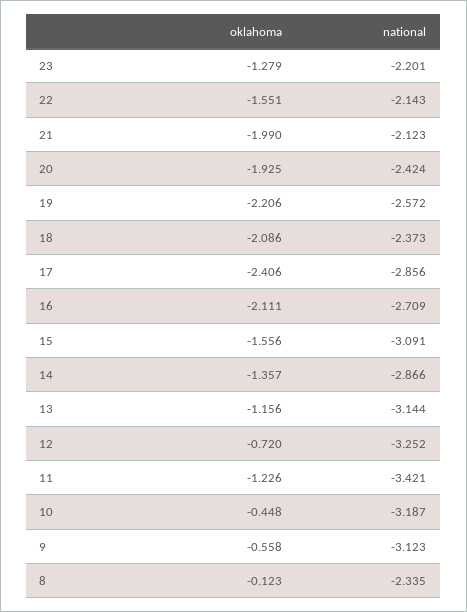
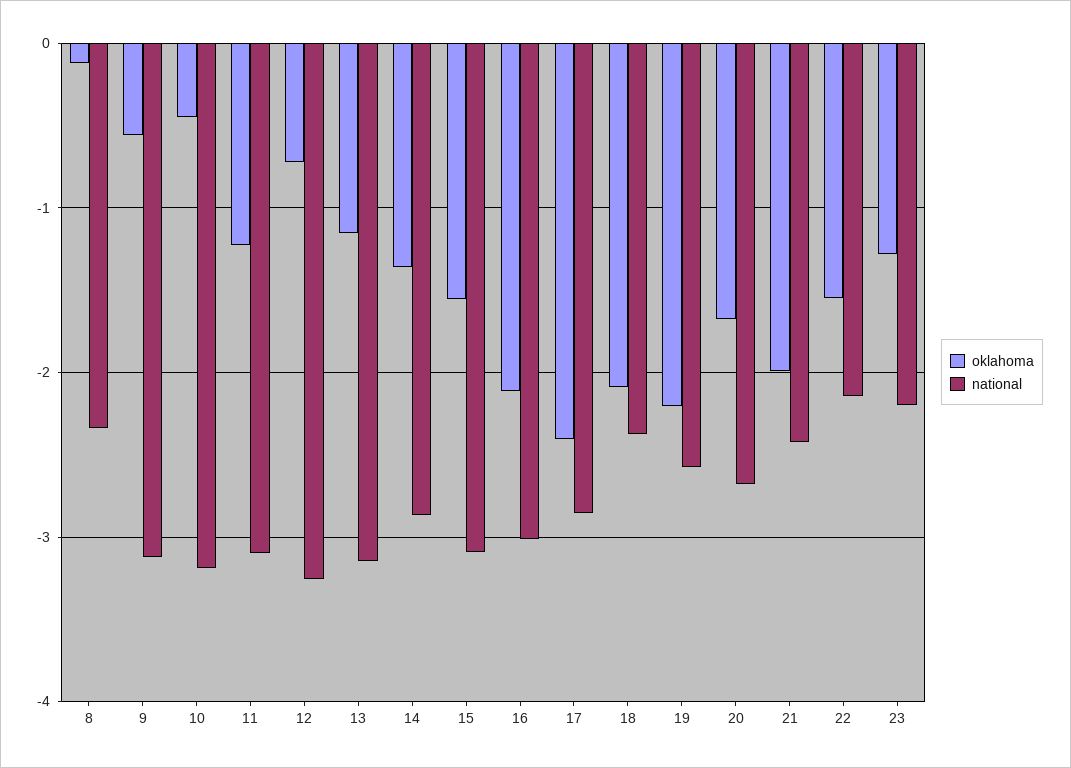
  {
    "oklahoma": {
      "23": -1.279,
      "22": -1.551,
      "21": -1.99,
-     "20": -1.925,
+     "20": -1.7,
      "19": -2.206,
      "18": -2.086,
      "17": -2.406,
      "16": -2.111,
      "15": -1.556,
      "14": -1.357,
      "13": -1.156,
      "12": -0.72,
      "11": -1.226,
      "10": -0.448,
      "9": -0.558,
      "8": -0.123
    },
    "national": {
      "23": -2.201,
      "22": -2.143,
-     "21": -2.123,
+     "21": -2.4,
-     "20": -2.424,
+     "20": -2.7,
      "19": -2.572,
      "18": -2.373,
      "17": -2.856,
-     "16": -2.709,
+     "16": -3,
      "15": -3.091,
      "14": -2.866,
      "13": -3.144,
      "12": -3.252,
-     "11": -3.421,
+     "11": -3.1,
      "10": -3.187,
      "9": -3.123,
      "8": -2.335
    }
  }

